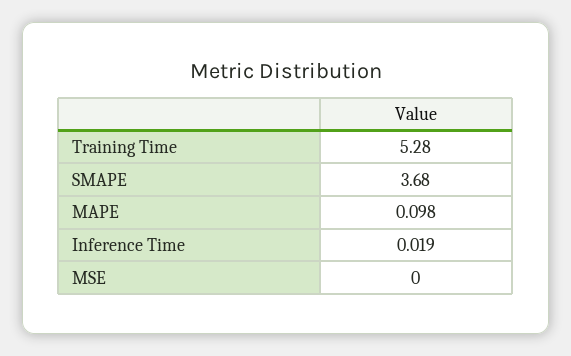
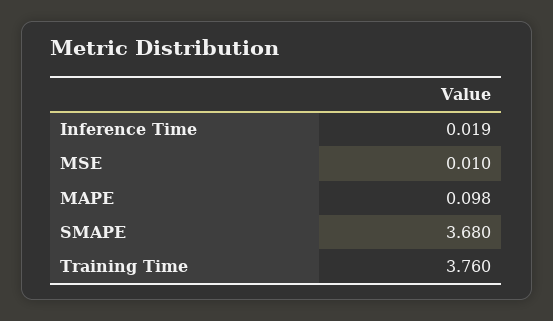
  {
-   "Training Time": 5.28,
+   "Training Time": 3.76,
    "SMAPE": 3.68,
    "MAPE": 0.098,
    "Inference Time": 0.019,
-   "MSE": 0
+   "MSE": 0.01
  }

